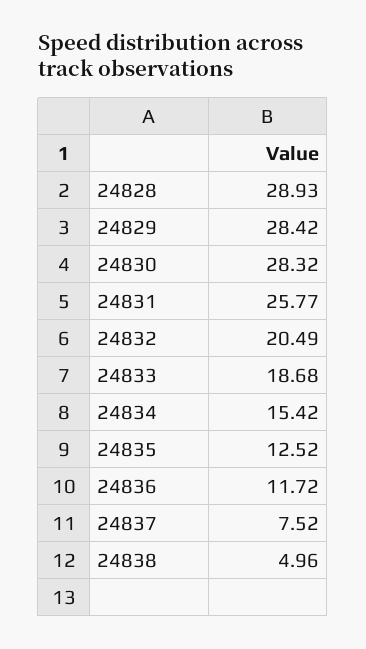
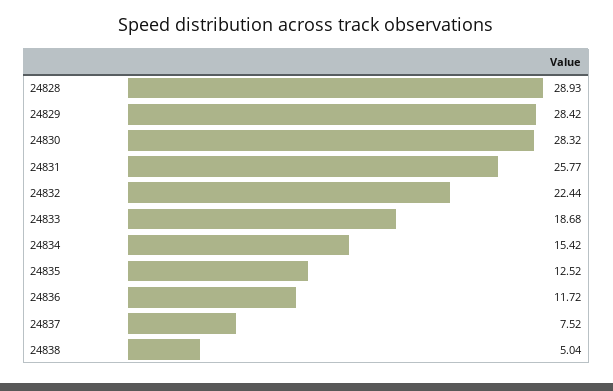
  {
    "24828": 28.93,
    "24829": 28.42,
    "24830": 28.32,
    "24831": 25.77,
-   "24832": 20.49,
+   "24832": 22.44,
    "24833": 18.68,
    "24834": 15.42,
    "24835": 12.52,
    "24836": 11.72,
    "24837": 7.52,
-   "24838": 4.96
+   "24838": 5.04
  }

